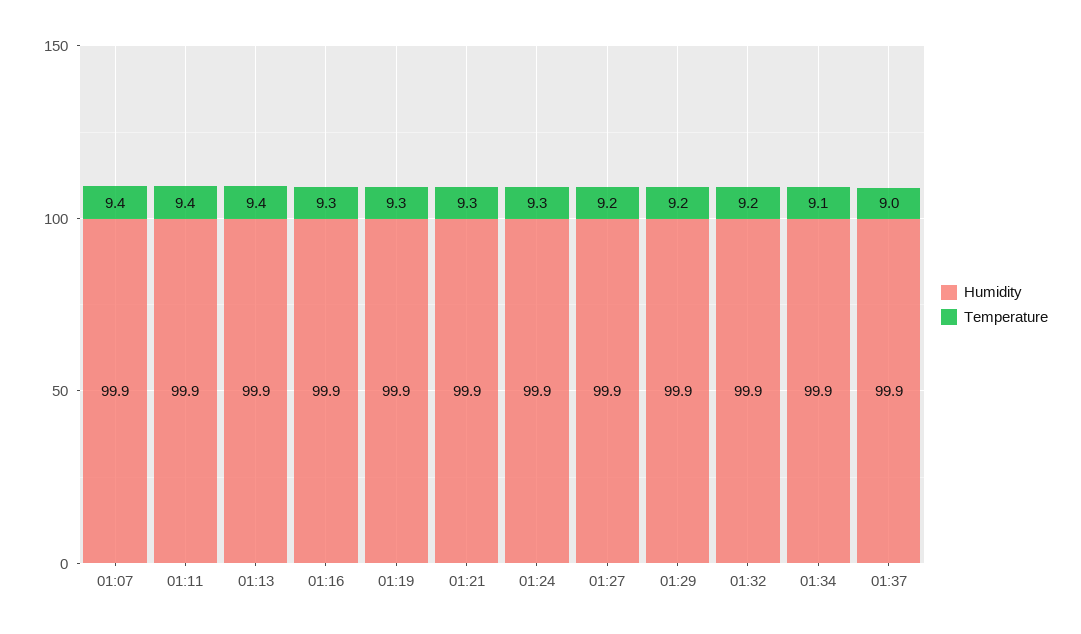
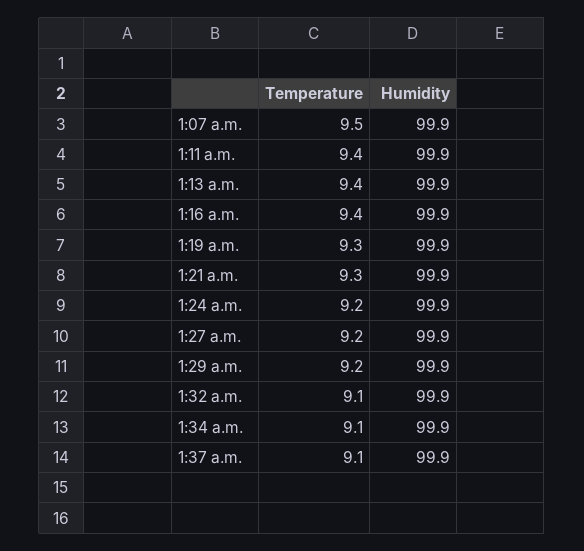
  {
    "Humidity": {
      "01:07": 99.9,
      "01:11": 99.9,
      "01:13": 99.9,
      "01:16": 99.9,
      "01:19": 99.9,
      "01:21": 99.9,
      "01:24": 99.9,
      "01:27": 99.9,
      "01:29": 99.9,
      "01:32": 99.9,
      "01:34": 99.9,
      "01:37": 99.9
    },
    "Temperature": {
-     "01:07": 9.4,
+     "01:07": 9.5,
      "01:11": 9.4,
      "01:13": 9.4,
-     "01:16": 9.3,
+     "01:16": 9.4,
      "01:19": 9.3,
      "01:21": 9.3,
-     "01:24": 9.3,
+     "01:24": 9.2,
      "01:27": 9.2,
      "01:29": 9.2,
-     "01:32": 9.2,
+     "01:32": 9.1,
      "01:34": 9.1,
-     "01:37": 9
+     "01:37": 9.1
    }
  }

